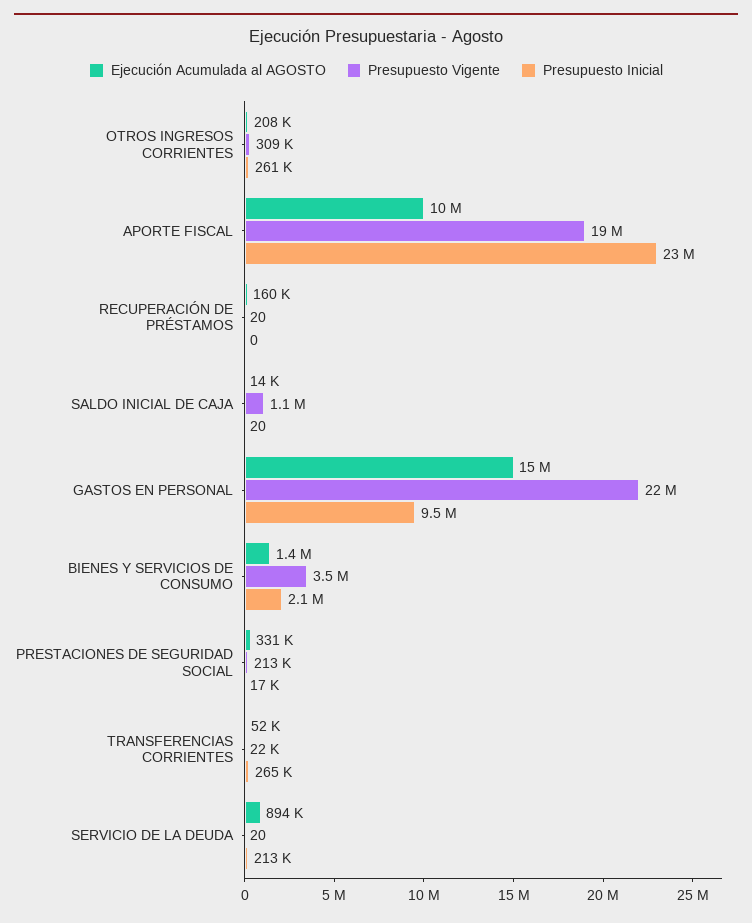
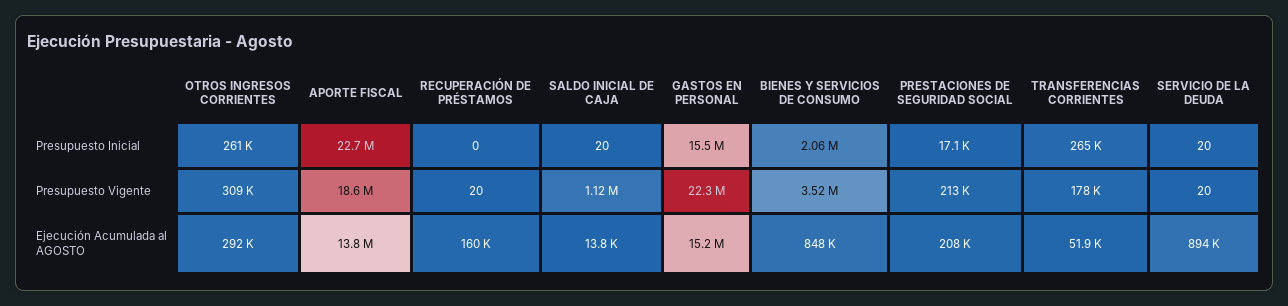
  {
    "Ejecución Acumulada al AGOSTO": {
-     "OTROS INGRESOS CORRIENTES": 208000,
+     "OTROS INGRESOS CORRIENTES": 292000,
-     "APORTE FISCAL": 10000000,
+     "APORTE FISCAL": 13800000,
      "RECUPERACIÓN DE PRÉSTAMOS": 160000,
      "SALDO INICIAL DE CAJA": 13800,
      "GASTOS EN PERSONAL": 15200000,
-     "BIENES Y SERVICIOS DE CONSUMO": 1400000,
+     "BIENES Y SERVICIOS DE CONSUMO": 848000,
-     "PRESTACIONES DE SEGURIDAD SOCIAL": 331000,
+     "PRESTACIONES DE SEGURIDAD SOCIAL": 208000,
      "TRANSFERENCIAS CORRIENTES": 51900,
      "SERVICIO DE LA DEUDA": 894000
    },
    "Presupuesto Vigente": {
      "OTROS INGRESOS CORRIENTES": 309000,
      "APORTE FISCAL": 18600000,
      "RECUPERACIÓN DE PRÉSTAMOS": 20,
      "SALDO INICIAL DE CAJA": 1120000,
      "GASTOS EN PERSONAL": 22300000,
      "BIENES Y SERVICIOS DE CONSUMO": 3520000,
      "PRESTACIONES DE SEGURIDAD SOCIAL": 213000,
-     "TRANSFERENCIAS CORRIENTES": 22000,
+     "TRANSFERENCIAS CORRIENTES": 178000,
      "SERVICIO DE LA DEUDA": 20
    },
    "Presupuesto Inicial": {
      "OTROS INGRESOS CORRIENTES": 261000,
      "APORTE FISCAL": 22700000,
      "RECUPERACIÓN DE PRÉSTAMOS": 0,
      "SALDO INICIAL DE CAJA": 20,
-     "GASTOS EN PERSONAL": 9500000,
+     "GASTOS EN PERSONAL": 15500000,
      "BIENES Y SERVICIOS DE CONSUMO": 2060000,
      "PRESTACIONES DE SEGURIDAD SOCIAL": 17100,
      "TRANSFERENCIAS CORRIENTES": 265000,
-     "SERVICIO DE LA DEUDA": 213000
+     "SERVICIO DE LA DEUDA": 20
    }
  }

